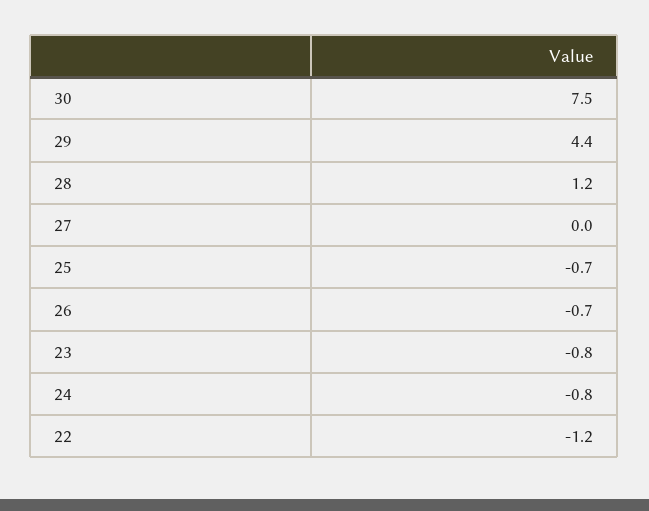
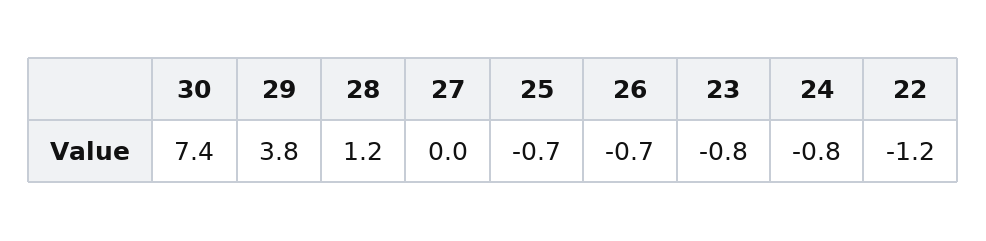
  {
-   "30": 7.5,
+   "30": 7.4,
-   "29": 4.4,
+   "29": 3.8,
    "28": 1.2,
    "27": 0,
    "25": -0.7,
    "26": -0.7,
    "23": -0.8,
    "24": -0.8,
    "22": -1.2
  }

